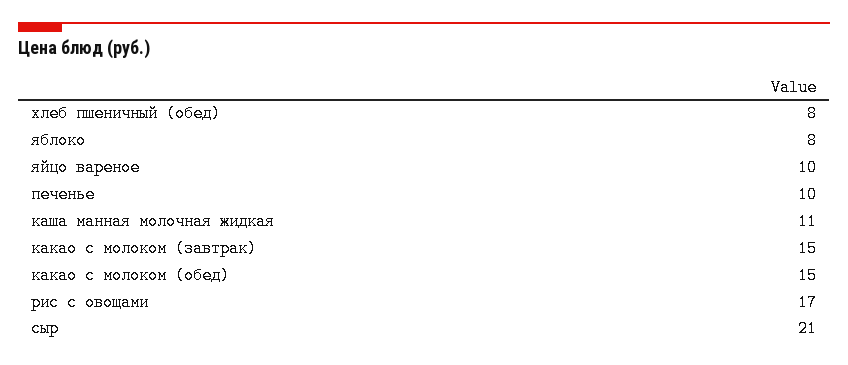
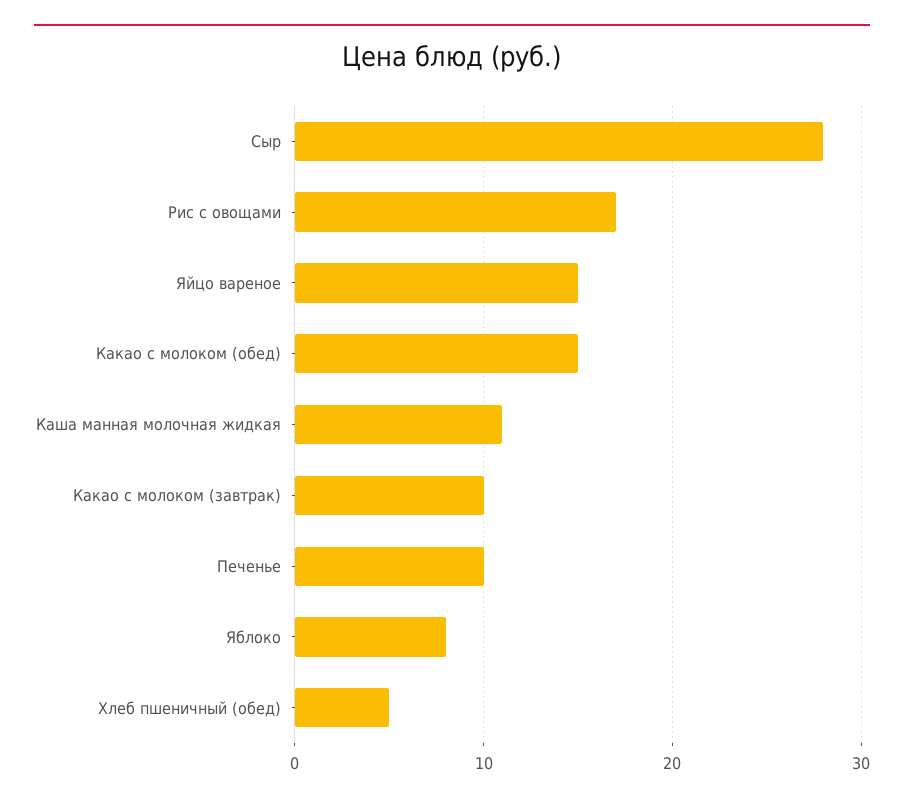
  {
-   "хлеб пшеничный (обед)": 8,
+   "хлеб пшеничный (обед)": 5,
    "яблоко": 8,
-   "яйцо вареное": 10,
+   "яйцо вареное": 15,
    "печенье": 10,
    "каша манная молочная жидкая": 11,
-   "какао с молоком (завтрак)": 15,
+   "какао с молоком (завтрак)": 10,
    "какао с молоком (обед)": 15,
    "рис с овощами": 17,
-   "сыр": 21
+   "сыр": 28
  }

